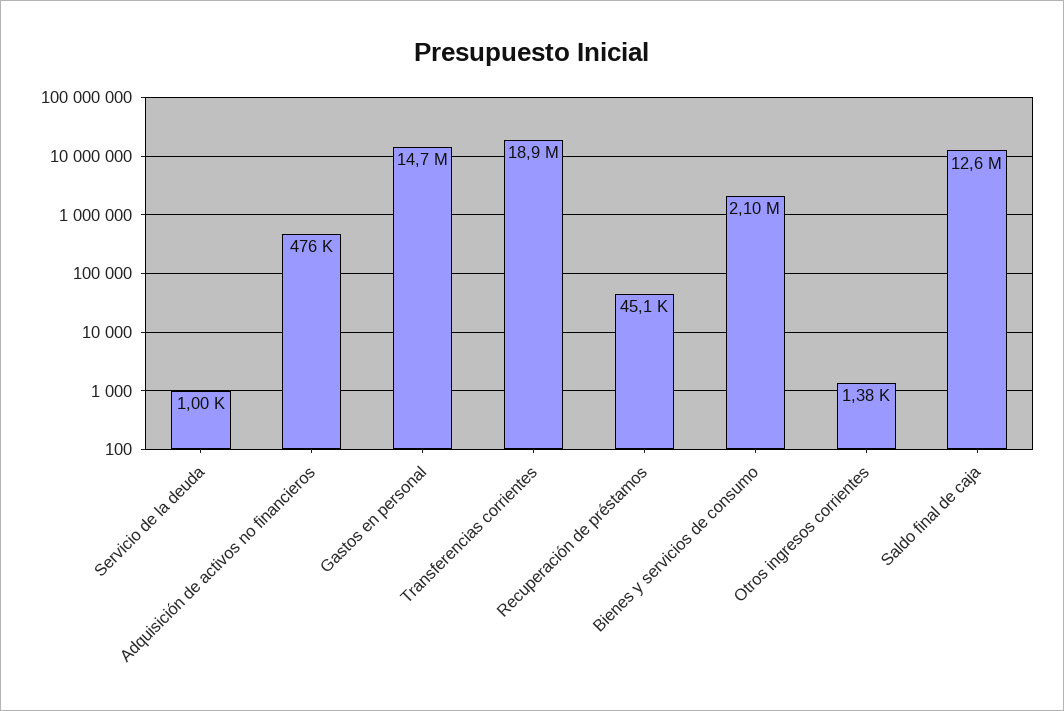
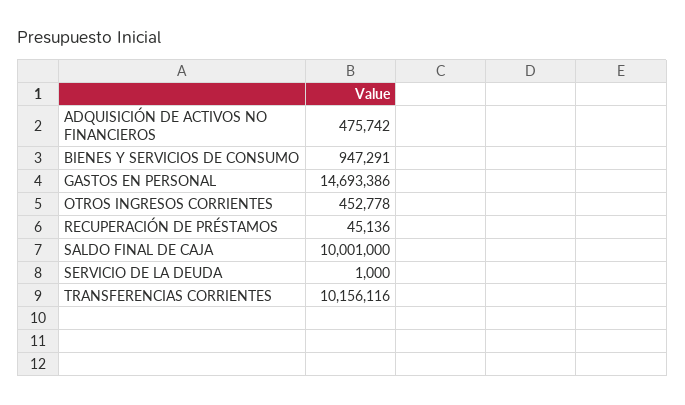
  {
    "Servicio de la deuda": 1000,
    "Adquisición de activos no financieros": 475742,
    "Gastos en personal": 14693386,
-   "Transferencias corrientes": 18900000,
+   "Transferencias corrientes": 10156116,
    "Recuperación de préstamos": 45136,
-   "Bienes y servicios de consumo": 2100000,
+   "Bienes y servicios de consumo": 947291,
-   "Otros ingresos corrientes": 1380,
+   "Otros ingresos corrientes": 452778,
-   "Saldo final de caja": 12600000
+   "Saldo final de caja": 10001000
  }

